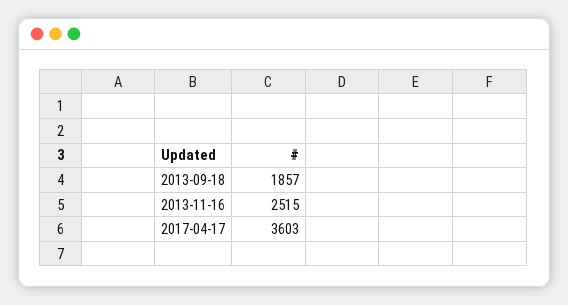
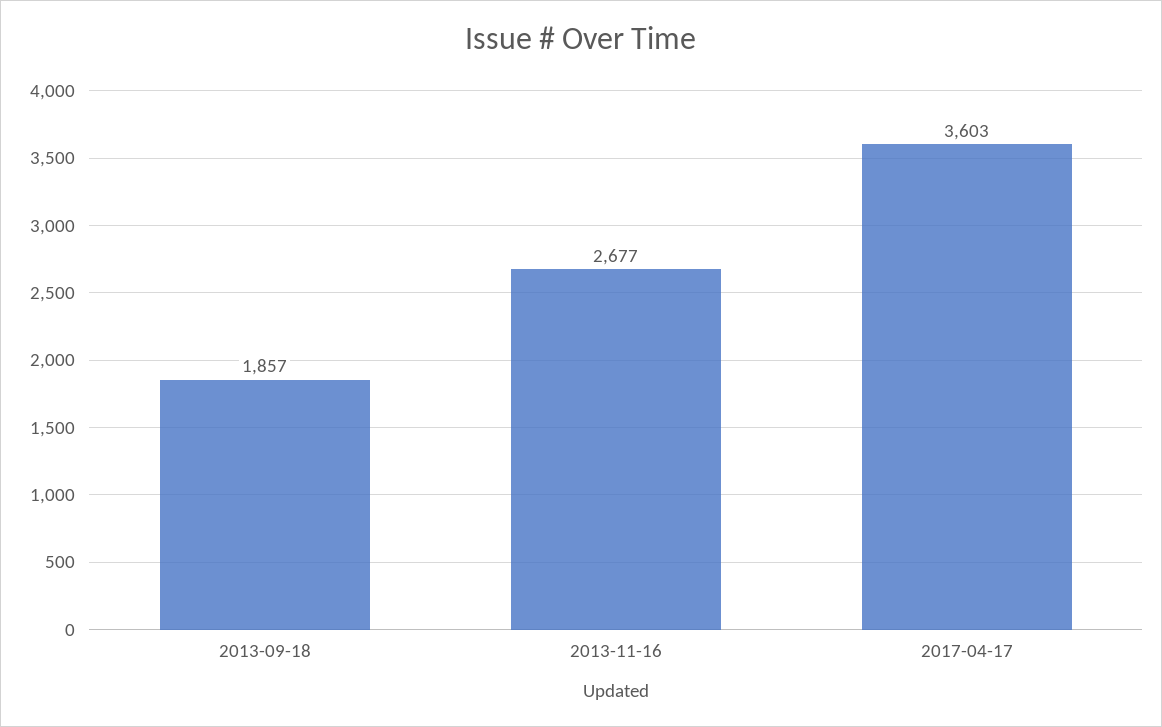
  {
    "2013-09-18": 1857,
-   "2013-11-16": 2515,
+   "2013-11-16": 2677,
    "2017-04-17": 3603
  }

